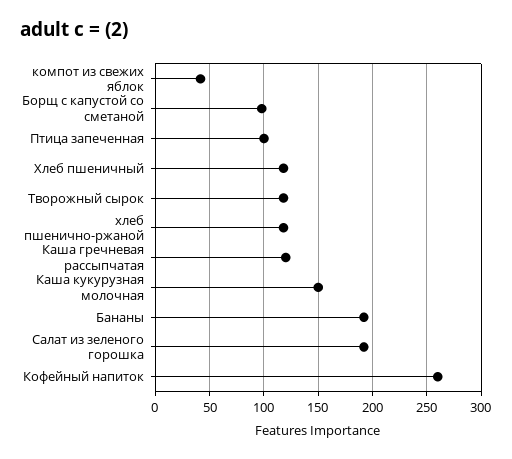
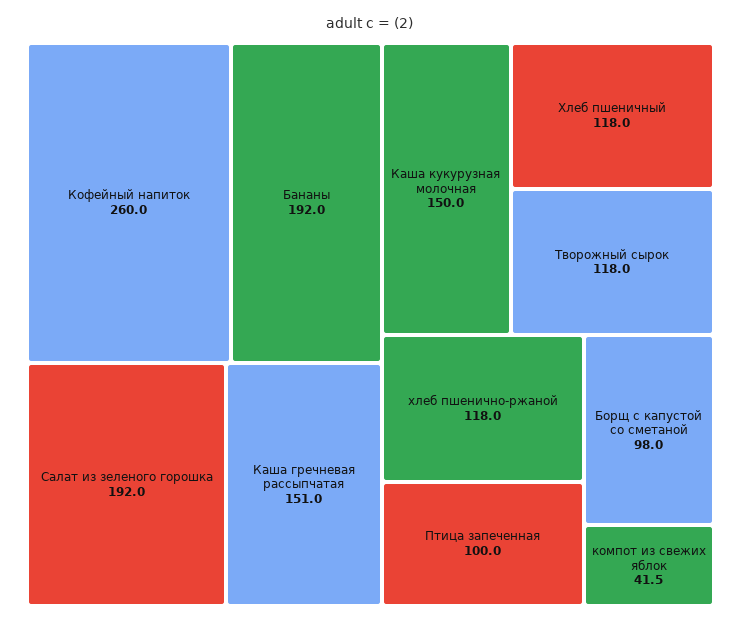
  {
    "компот из свежих яблок": 41.5,
    "Борщ с капустой со сметаной": 98,
    "Птица запеченная": 100,
    "Хлеб пшеничный": 118,
    "Творожный сырок": 118,
    "хлеб пшенично-ржаной": 118,
-   "Каша гречневая рассыпчатая": 120,
+   "Каша гречневая рассыпчатая": 151,
    "Каша кукурузная молочная": 150,
    "Бананы": 192,
    "Салат из зеленого горошка": 192,
    "Кофейный напиток": 260
  }

